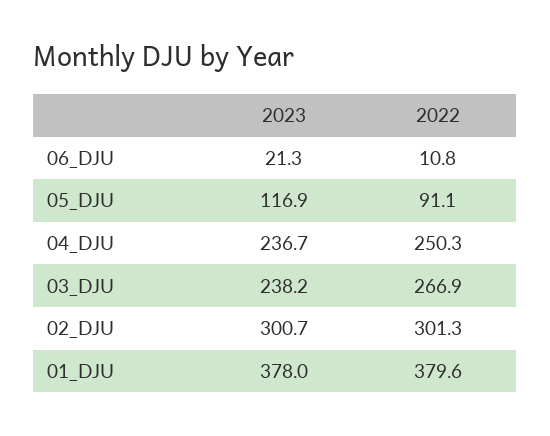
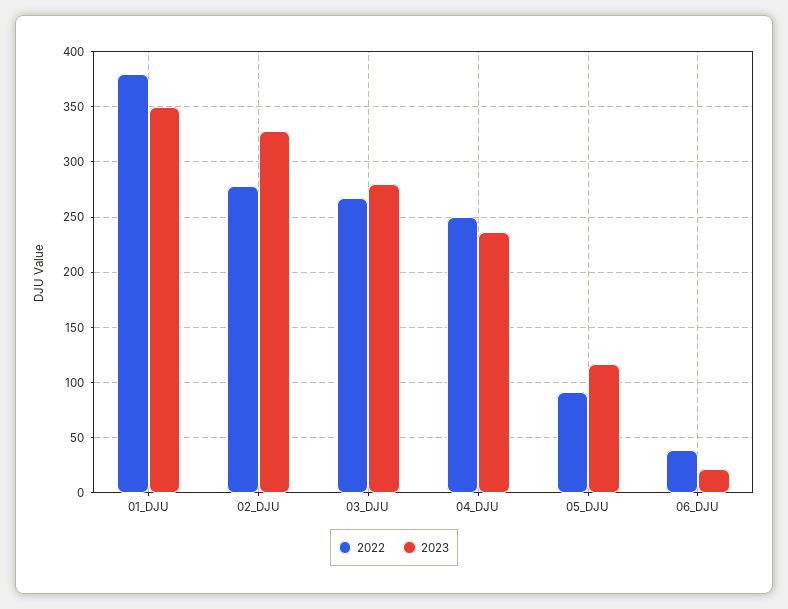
  {
    "2023": {
      "06_DJU": 21.3,
      "05_DJU": 116.9,
      "04_DJU": 236.7,
-     "03_DJU": 238.2,
+     "03_DJU": 280,
-     "02_DJU": 300.7,
+     "02_DJU": 330,
-     "01_DJU": 378
+     "01_DJU": 350
    },
    "2022": {
-     "06_DJU": 10.8,
+     "06_DJU": 40,
      "05_DJU": 91.1,
      "04_DJU": 250.3,
      "03_DJU": 266.9,
-     "02_DJU": 301.3,
+     "02_DJU": 280,
      "01_DJU": 379.6
    }
  }

